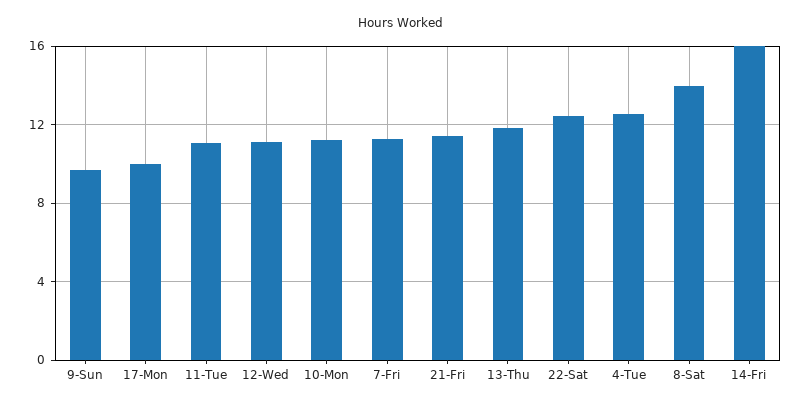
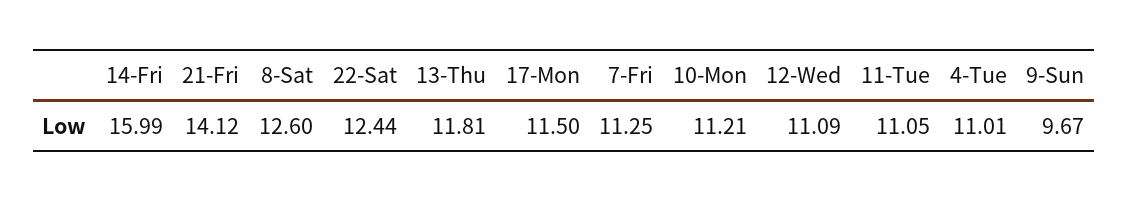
  {
    "9-Sun": 9.67,
-   "17-Mon": 10,
+   "17-Mon": 11.5,
    "11-Tue": 11.05,
    "12-Wed": 11.09,
    "10-Mon": 11.21,
    "7-Fri": 11.25,
-   "21-Fri": 11.5,
+   "21-Fri": 14.12,
    "13-Thu": 11.81,
    "22-Sat": 12.44,
-   "4-Tue": 12.5,
+   "4-Tue": 11.01,
-   "8-Sat": 14,
+   "8-Sat": 12.6,
    "14-Fri": 15.99
  }

